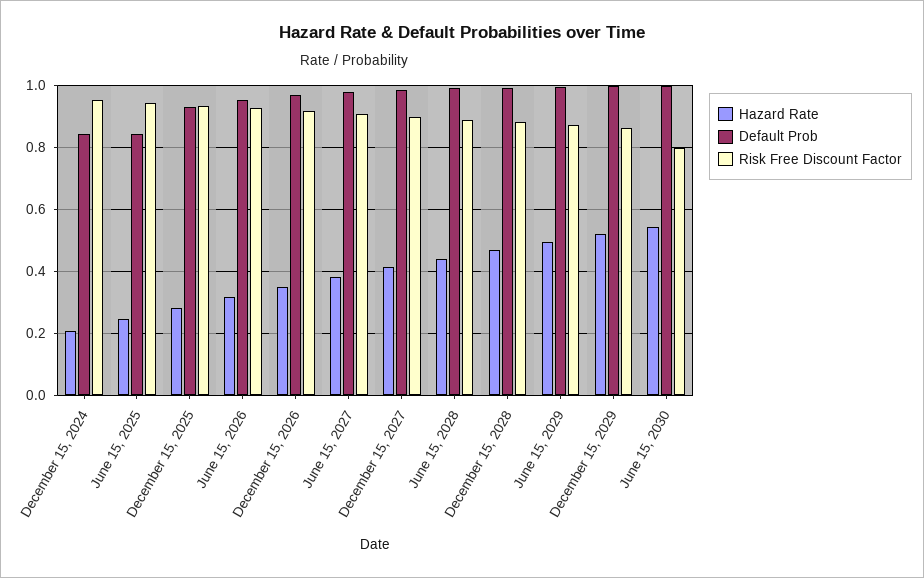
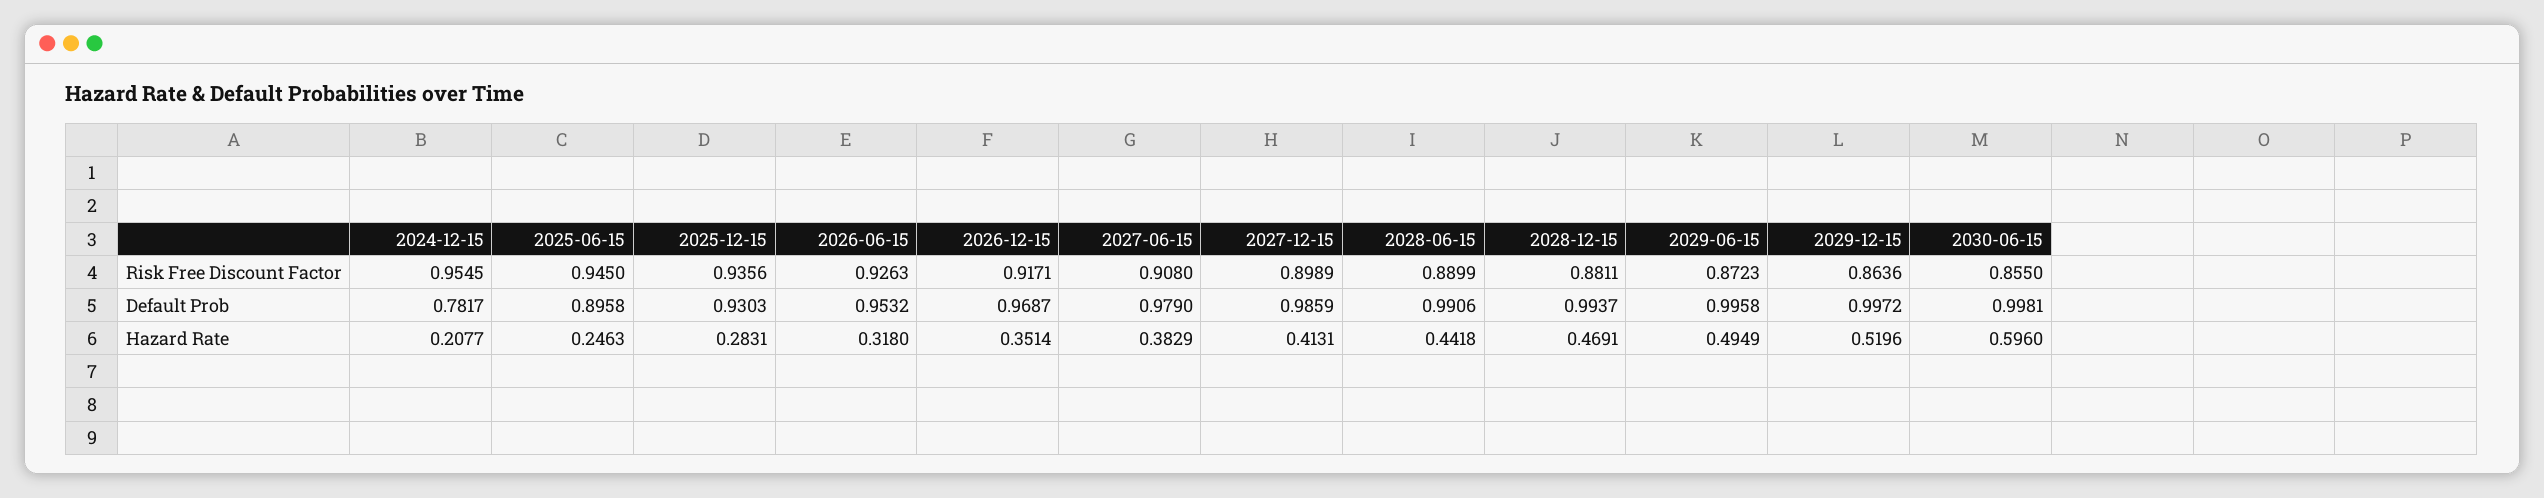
  {
    "Hazard Rate": {
      "December 15, 2024": 0.2077,
      "June 15, 2025": 0.2463,
      "December 15, 2025": 0.2831,
      "June 15, 2026": 0.318,
      "December 15, 2026": 0.3514,
      "June 15, 2027": 0.3829,
      "December 15, 2027": 0.4131,
      "June 15, 2028": 0.4418,
      "December 15, 2028": 0.4691,
      "June 15, 2029": 0.4949,
      "December 15, 2029": 0.5196,
-     "June 15, 2030": 0.54
+     "June 15, 2030": 0.596
    },
    "Default Prob": {
-     "December 15, 2024": 0.84,
+     "December 15, 2024": 0.7817,
-     "June 15, 2025": 0.84,
+     "June 15, 2025": 0.8958,
      "December 15, 2025": 0.9303,
      "June 15, 2026": 0.9532,
      "December 15, 2026": 0.9687,
      "June 15, 2027": 0.979,
      "December 15, 2027": 0.9859,
      "June 15, 2028": 0.9906,
      "December 15, 2028": 0.9937,
      "June 15, 2029": 0.9958,
      "December 15, 2029": 0.9972,
      "June 15, 2030": 0.9981
    },
    "Risk Free Discount Factor": {
      "December 15, 2024": 0.9545,
      "June 15, 2025": 0.945,
      "December 15, 2025": 0.9356,
      "June 15, 2026": 0.9263,
      "December 15, 2026": 0.9171,
      "June 15, 2027": 0.908,
      "December 15, 2027": 0.8989,
      "June 15, 2028": 0.8899,
      "December 15, 2028": 0.8811,
      "June 15, 2029": 0.8723,
      "December 15, 2029": 0.8636,
-     "June 15, 2030": 0.8
+     "June 15, 2030": 0.855
    }
  }

